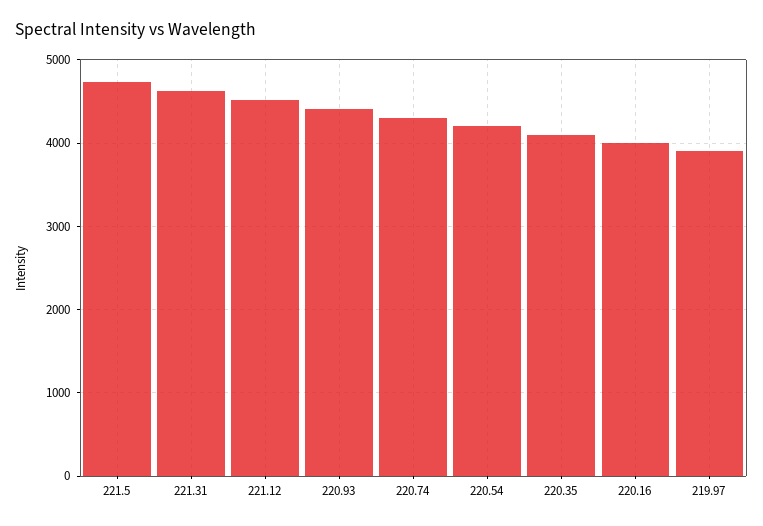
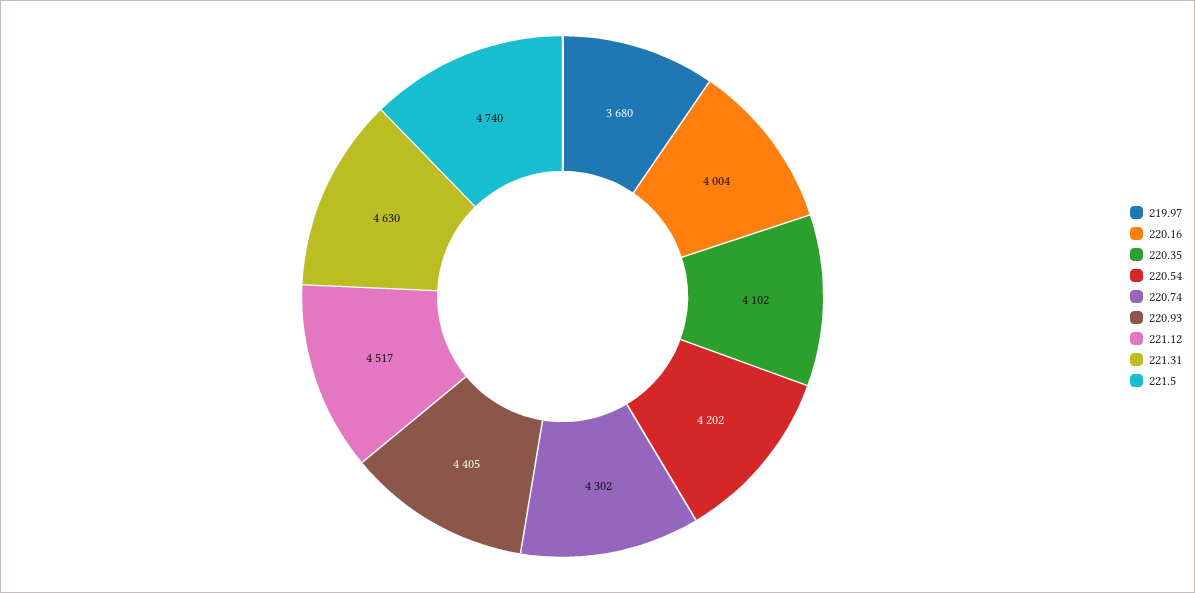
  {
    "221.5": 4740,
    "221.31": 4630,
    "221.12": 4517,
    "220.93": 4405,
    "220.74": 4302,
    "220.54": 4202,
    "220.35": 4102,
    "220.16": 4004,
-   "219.97": 3900
+   "219.97": 3680
  }

